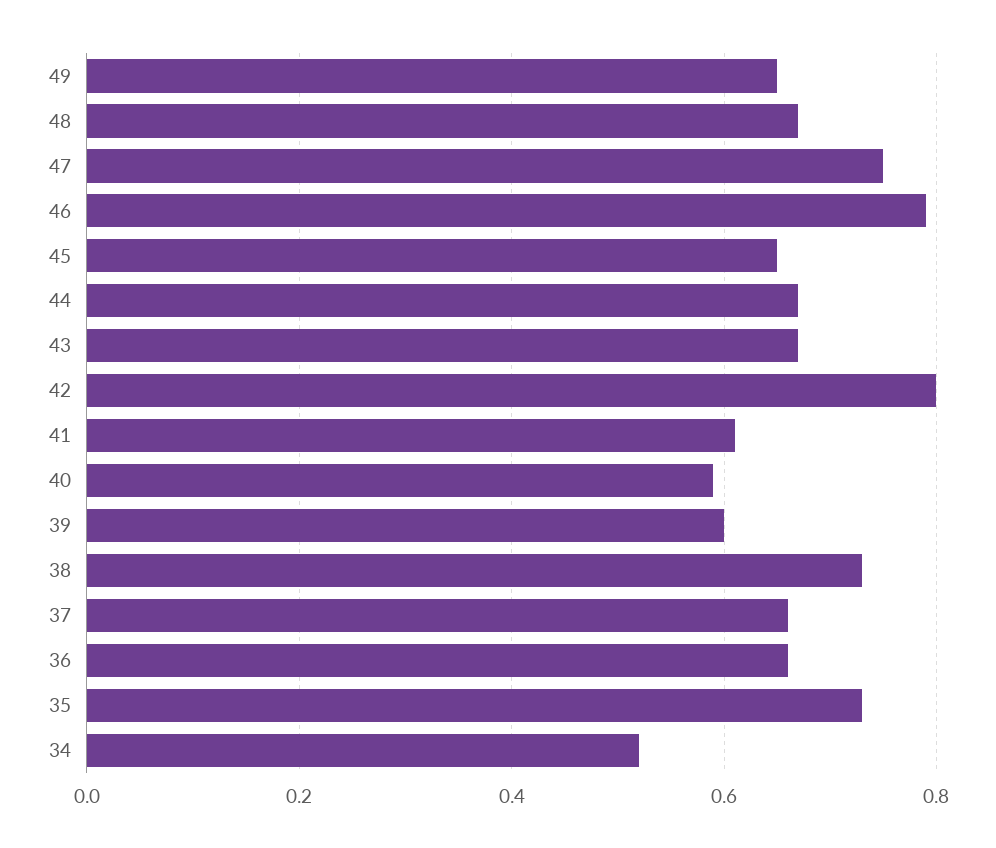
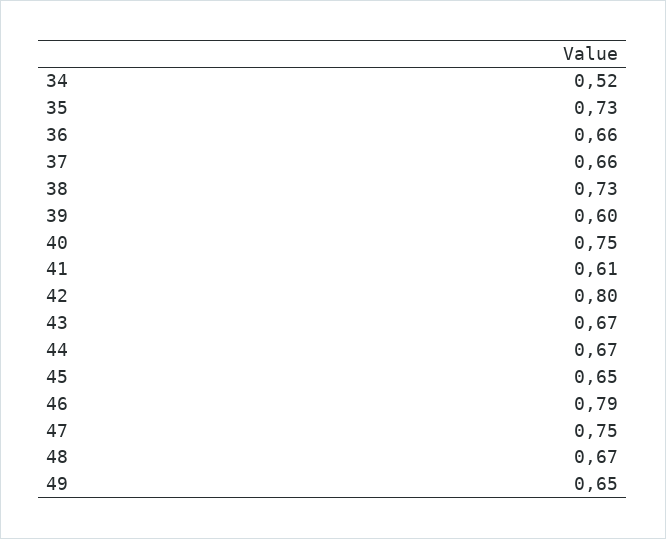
  {
    "49": 0.65,
    "48": 0.67,
    "47": 0.75,
    "46": 0.79,
    "45": 0.65,
    "44": 0.67,
    "43": 0.67,
    "42": 0.8,
    "41": 0.61,
-   "40": 0.6,
+   "40": 0.75,
    "39": 0.6,
    "38": 0.73,
    "37": 0.66,
    "36": 0.66,
    "35": 0.73,
    "34": 0.52
  }

